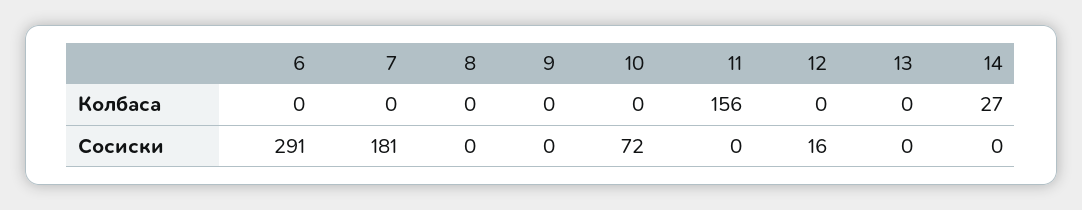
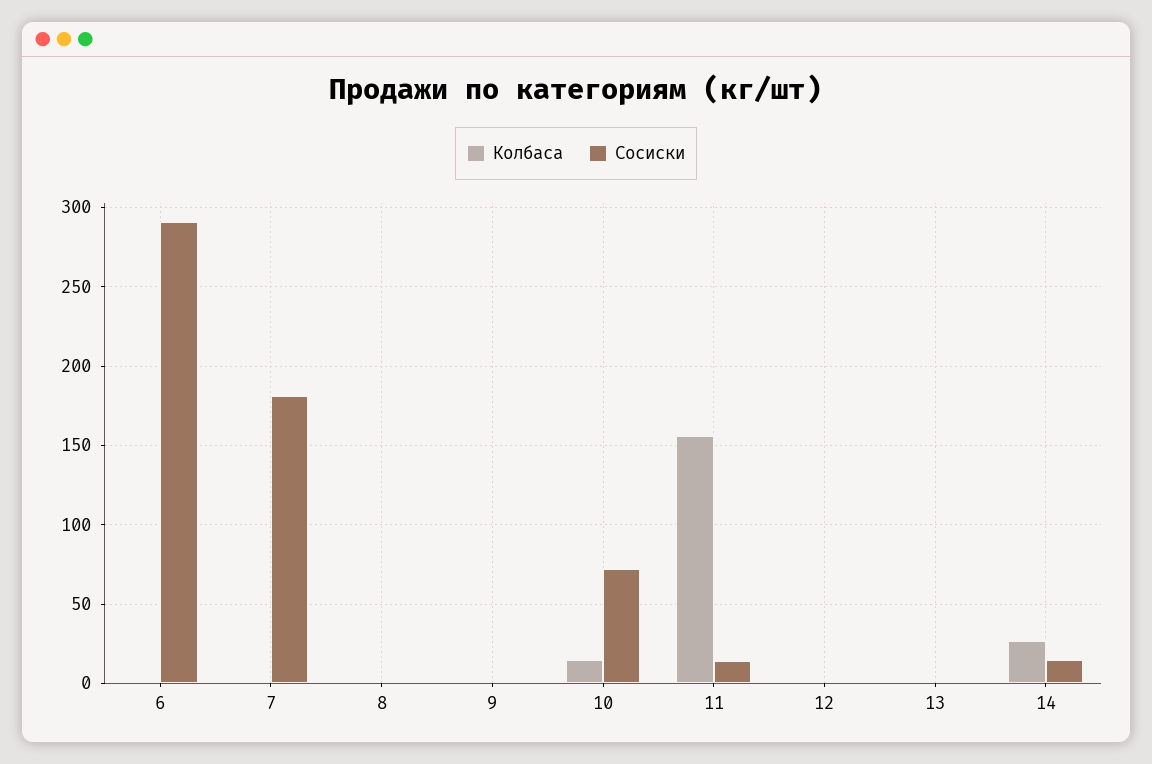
  {
    "Колбаса": {
      "6": 0,
      "7": 0,
      "8": 0,
      "9": 0,
-     "10": 0,
+     "10": 15,
      "11": 156,
      "12": 0,
      "13": 0,
      "14": 27
    },
    "Сосиски": {
      "6": 291,
      "7": 181,
      "8": 0,
      "9": 0,
      "10": 72,
-     "11": 0,
+     "11": 15,
-     "12": 16,
+     "12": 0,
      "13": 0,
-     "14": 0
+     "14": 15
    }
  }

